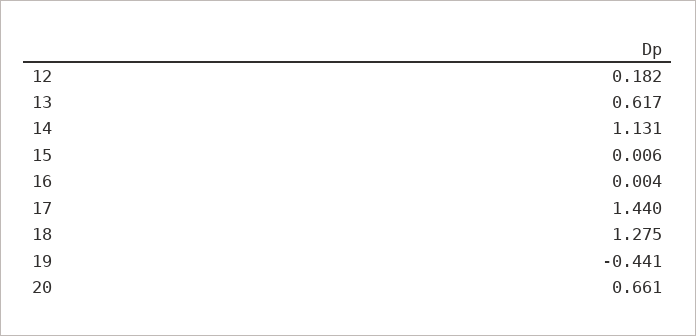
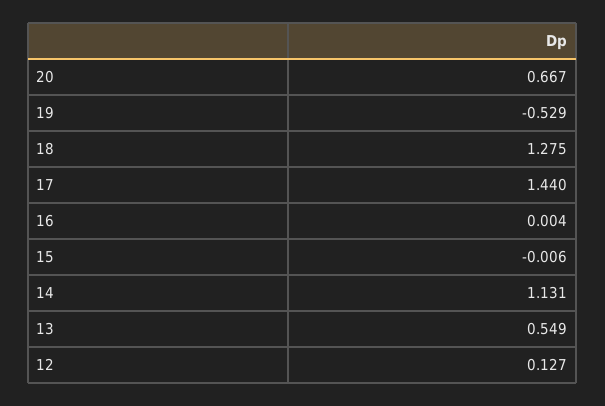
  {
-   "12": 0.182,
+   "12": 0.127,
-   "13": 0.617,
+   "13": 0.549,
    "14": 1.131,
-   "15": 0.006,
+   "15": -0.006,
    "16": 0.004,
    "17": 1.44,
    "18": 1.275,
-   "19": -0.441,
+   "19": -0.529,
-   "20": 0.661
+   "20": 0.667
  }

